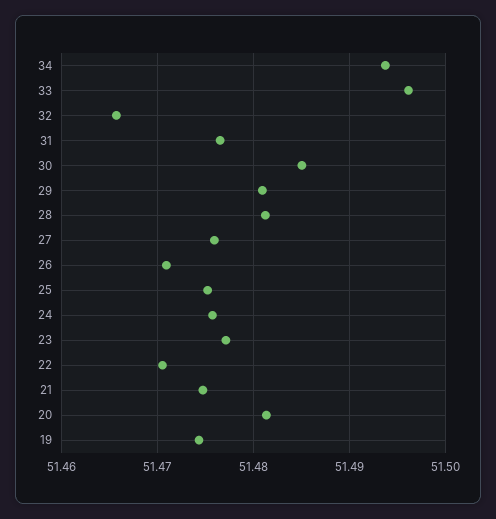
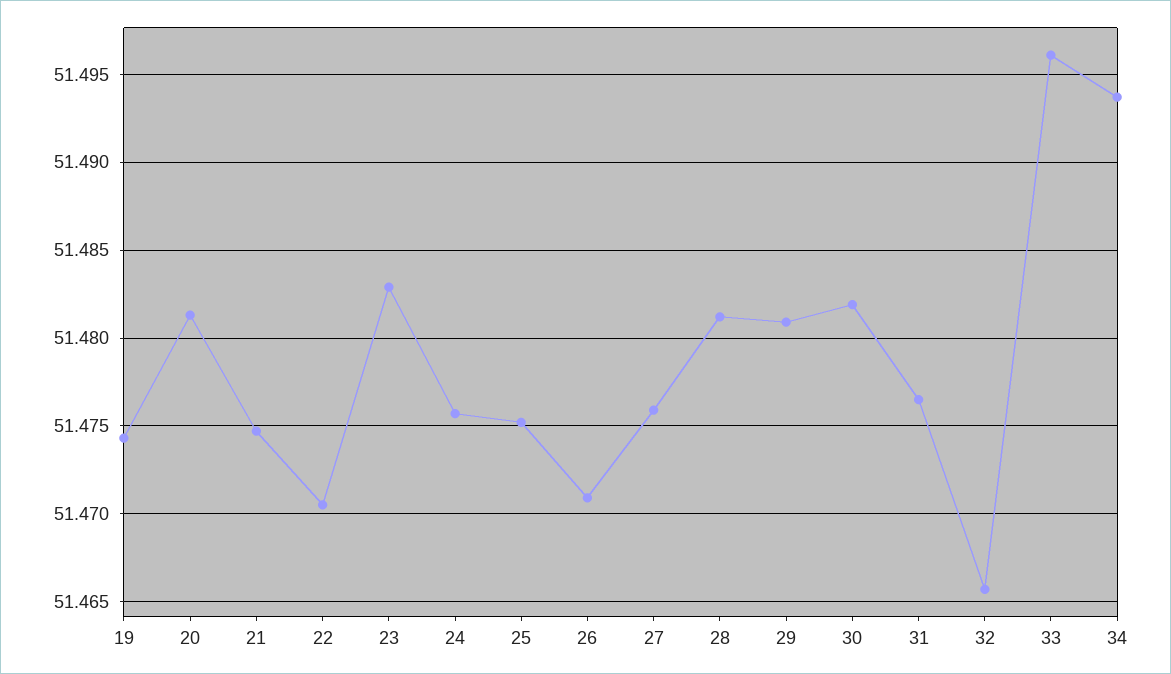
  {
    "34": 51.4935,
    "33": 51.496,
    "32": 51.4655,
    "31": 51.4765,
-   "30": 51.485,
+   "30": 51.482,
    "29": 51.481,
    "28": 51.481,
    "27": 51.476,
    "26": 51.471,
    "25": 51.475,
    "24": 51.4755,
-   "23": 51.477,
+   "23": 51.483,
    "22": 51.4705,
    "21": 51.4745,
    "20": 51.4815,
    "19": 51.4745
  }

